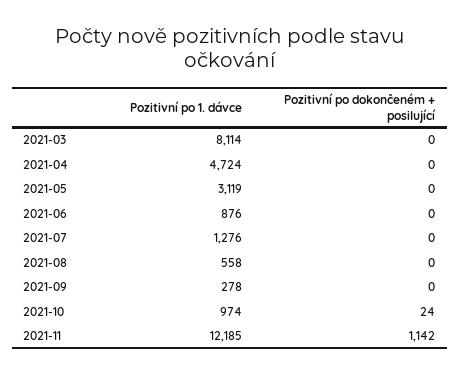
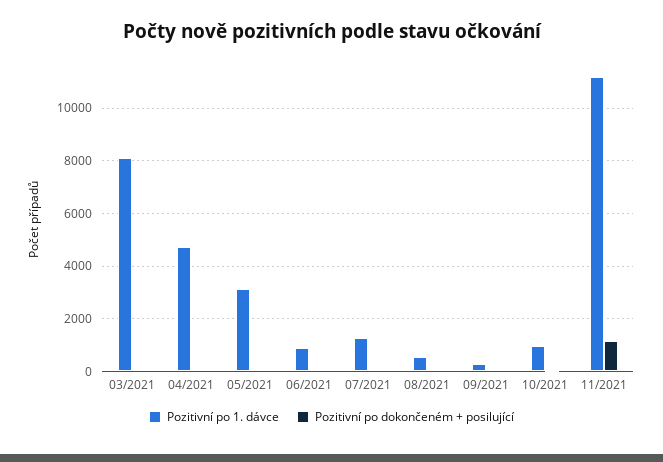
  {
    "Pozitivní po 1. dávce": {
      "2021-03": 8114,
      "2021-04": 4724,
      "2021-05": 3119,
      "2021-06": 876,
      "2021-07": 1276,
      "2021-08": 558,
      "2021-09": 278,
      "2021-10": 974,
-     "2021-11": 12185
+     "2021-11": 11250
    },
    "Pozitivní po dokončeném + posilující": {
      "2021-03": 0,
      "2021-04": 0,
      "2021-05": 0,
      "2021-06": 0,
      "2021-07": 0,
      "2021-08": 0,
      "2021-09": 0,
      "2021-10": 24,
      "2021-11": 1142
    }
  }

